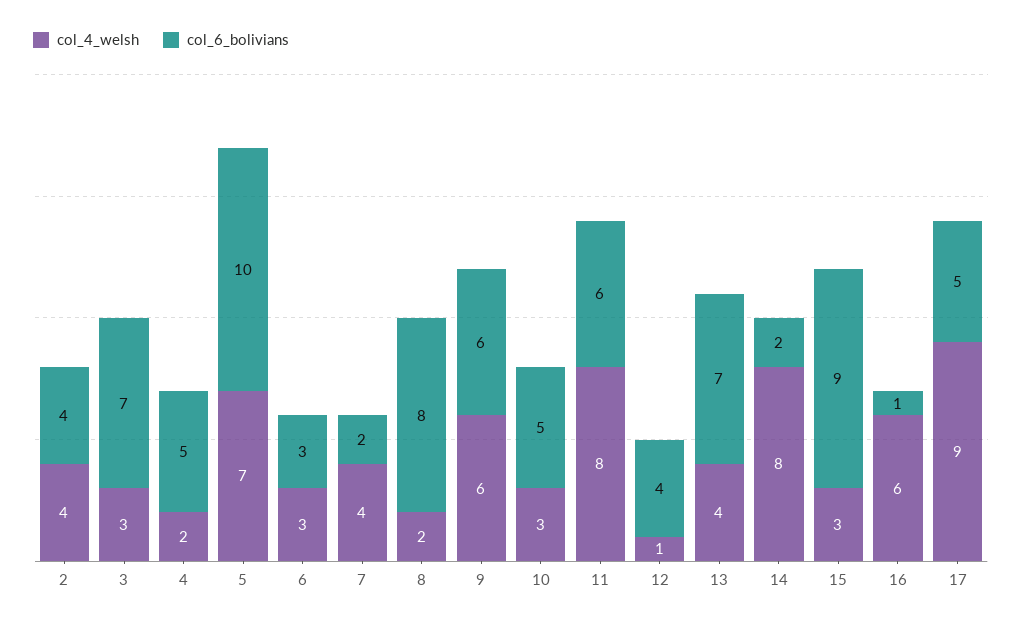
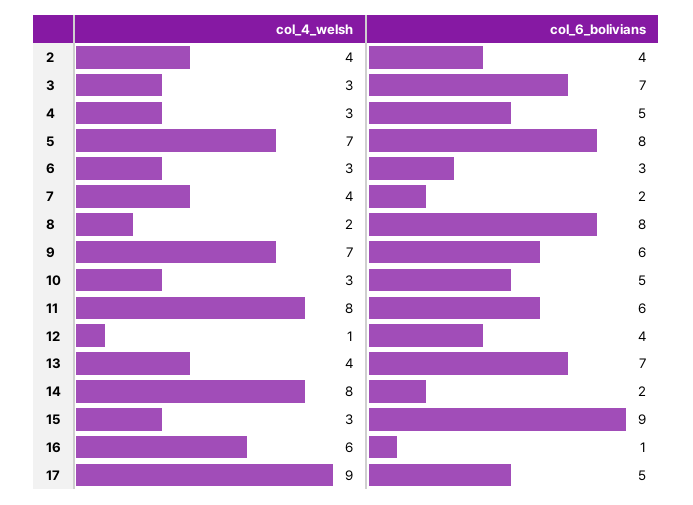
  {
    "col_4_welsh": {
      "2": 4,
      "3": 3,
-     "4": 2,
+     "4": 3,
      "5": 7,
      "6": 3,
      "7": 4,
      "8": 2,
-     "9": 6,
+     "9": 7,
      "10": 3,
      "11": 8,
      "12": 1,
      "13": 4,
      "14": 8,
      "15": 3,
      "16": 6,
      "17": 9
    },
    "col_6_bolivians": {
      "2": 4,
      "3": 7,
      "4": 5,
-     "5": 10,
+     "5": 8,
      "6": 3,
      "7": 2,
      "8": 8,
      "9": 6,
      "10": 5,
      "11": 6,
      "12": 4,
      "13": 7,
      "14": 2,
      "15": 9,
      "16": 1,
      "17": 5
    }
  }

